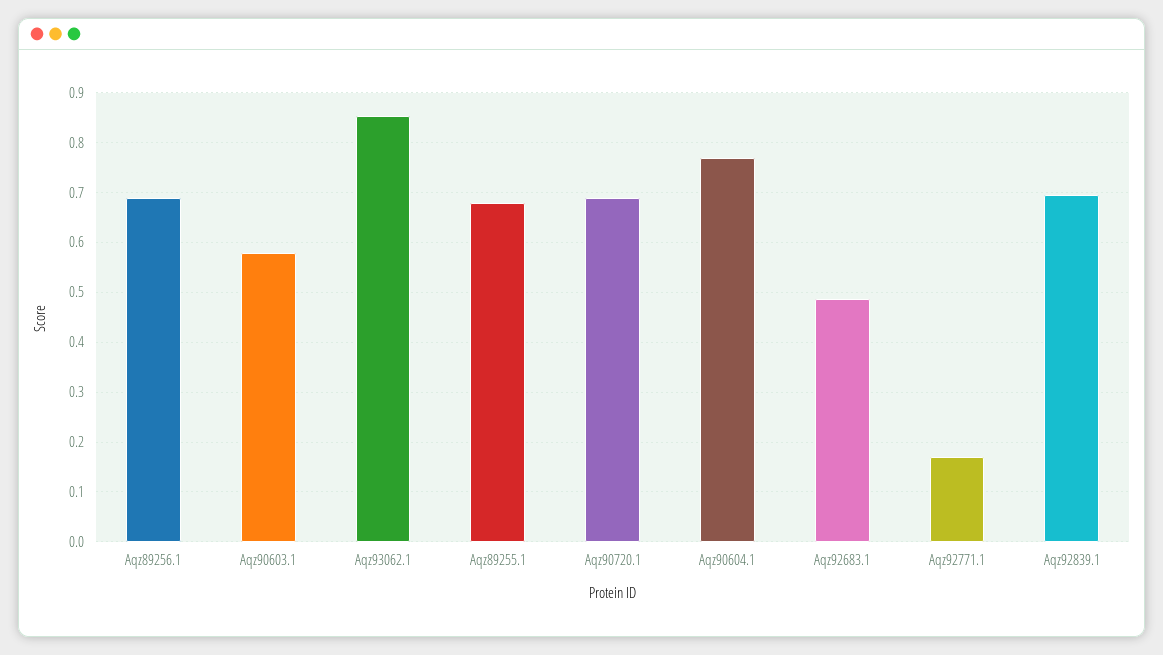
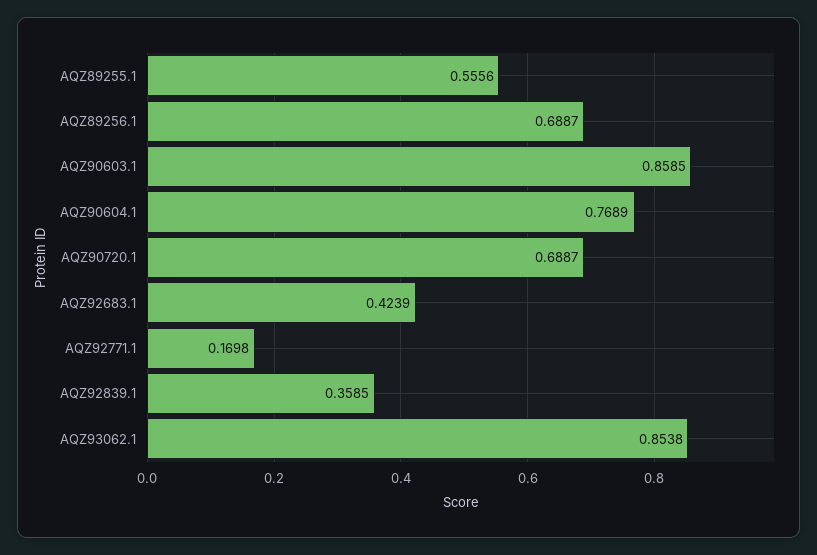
  {
    "Aqz89256.1": 0.6887,
-   "Aqz90603.1": 0.58,
+   "Aqz90603.1": 0.8585,
    "Aqz93062.1": 0.8538,
-   "Aqz89255.1": 0.68,
+   "Aqz89255.1": 0.5556,
    "Aqz90720.1": 0.6887,
    "Aqz90604.1": 0.7689,
-   "Aqz92683.1": 0.48,
+   "Aqz92683.1": 0.4239,
    "Aqz92771.1": 0.1698,
-   "Aqz92839.1": 0.7
+   "Aqz92839.1": 0.3585
  }

